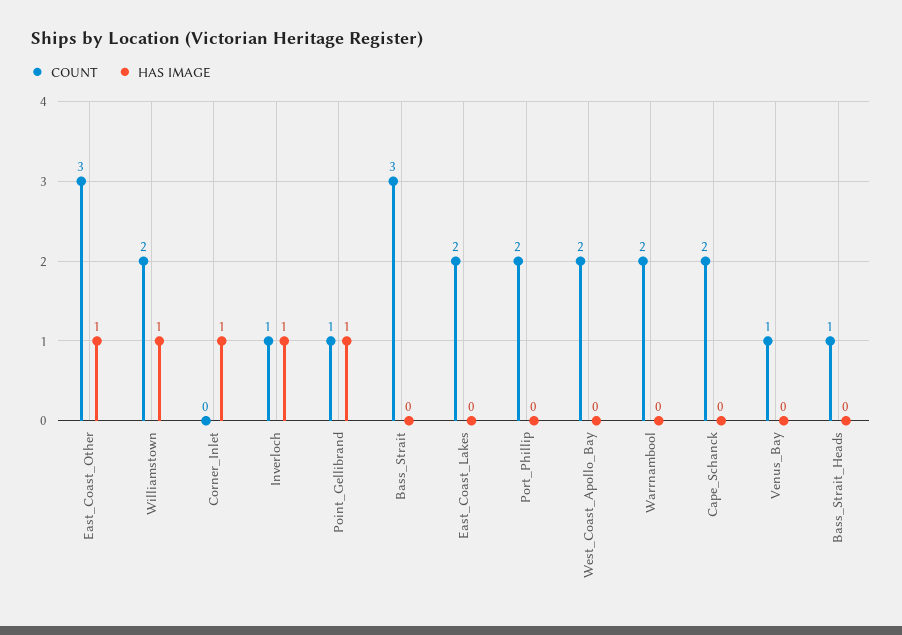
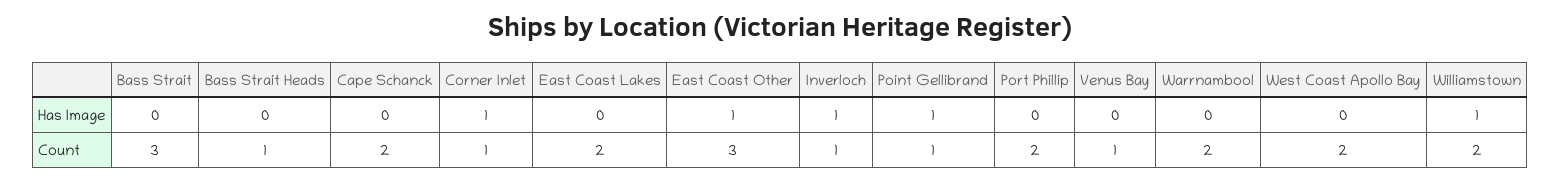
  {
    "COUNT": {
      "East_Coast_Other": 3,
      "Williamstown": 2,
-     "Corner_Inlet": 0,
+     "Corner_Inlet": 1,
      "Inverloch": 1,
      "Point_Gellibrand": 1,
      "Bass_Strait": 3,
      "East_Coast_Lakes": 2,
      "Port_Phillip": 2,
      "West_Coast_Apollo_Bay": 2,
      "Warrnambool": 2,
      "Cape_Schanck": 2,
      "Venus_Bay": 1,
      "Bass_Strait_Heads": 1
    },
    "HAS IMAGE": {
      "East_Coast_Other": 1,
      "Williamstown": 1,
      "Corner_Inlet": 1,
      "Inverloch": 1,
      "Point_Gellibrand": 1,
      "Bass_Strait": 0,
      "East_Coast_Lakes": 0,
      "Port_Phillip": 0,
      "West_Coast_Apollo_Bay": 0,
      "Warrnambool": 0,
      "Cape_Schanck": 0,
      "Venus_Bay": 0,
      "Bass_Strait_Heads": 0
    }
  }

